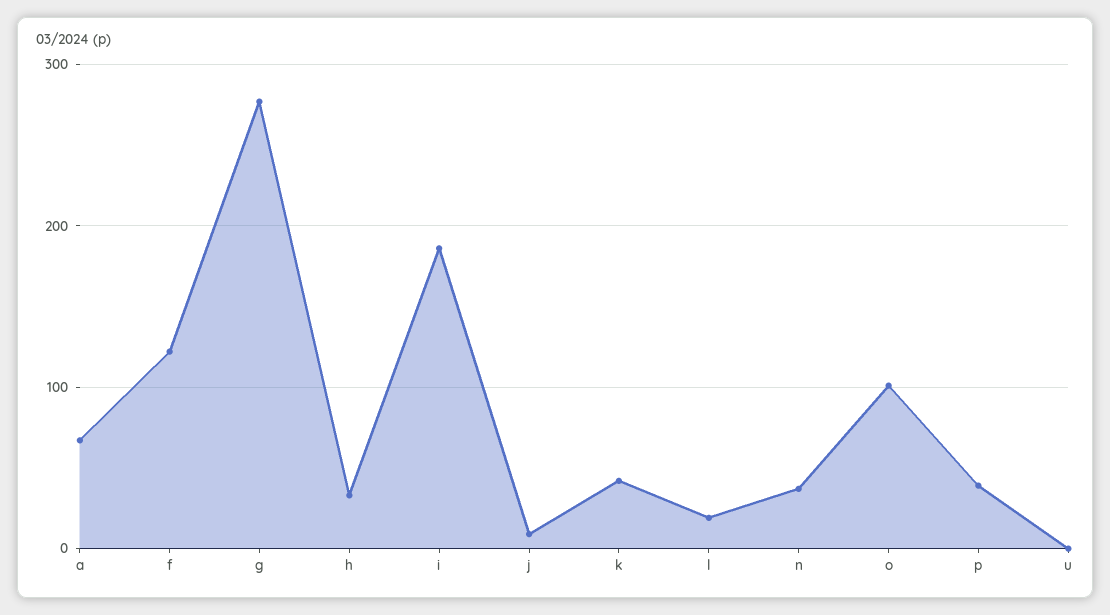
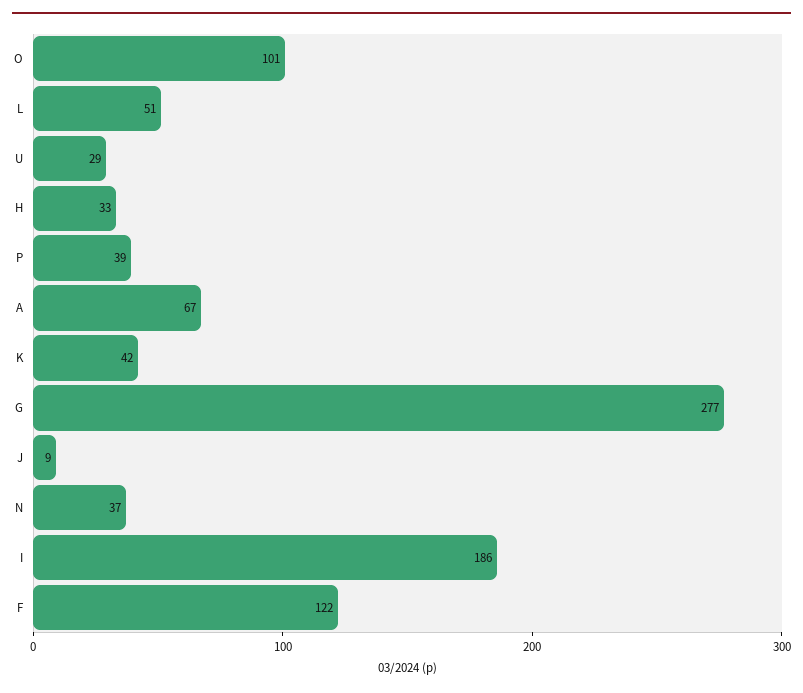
  {
    "a": 67,
    "f": 122,
    "g": 277,
    "h": 33,
    "i": 186,
    "j": 9,
    "k": 42,
-   "l": 20,
+   "l": 51,
    "n": 37,
    "o": 101,
    "p": 39,
-   "u": 0
+   "u": 29
  }

